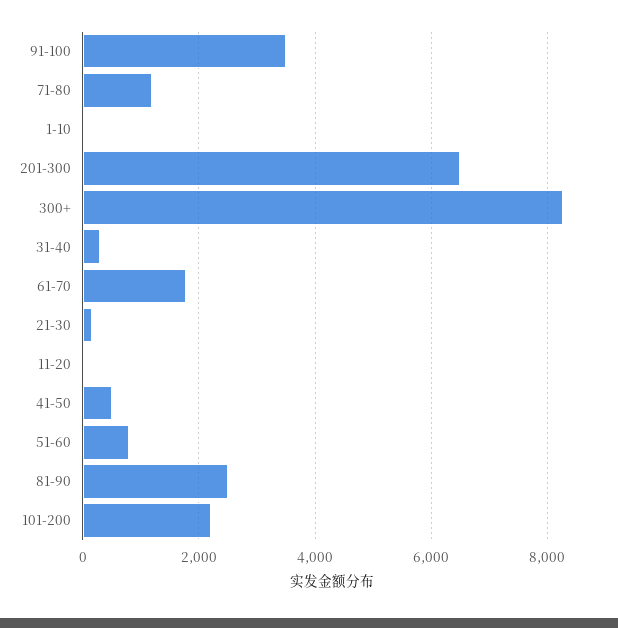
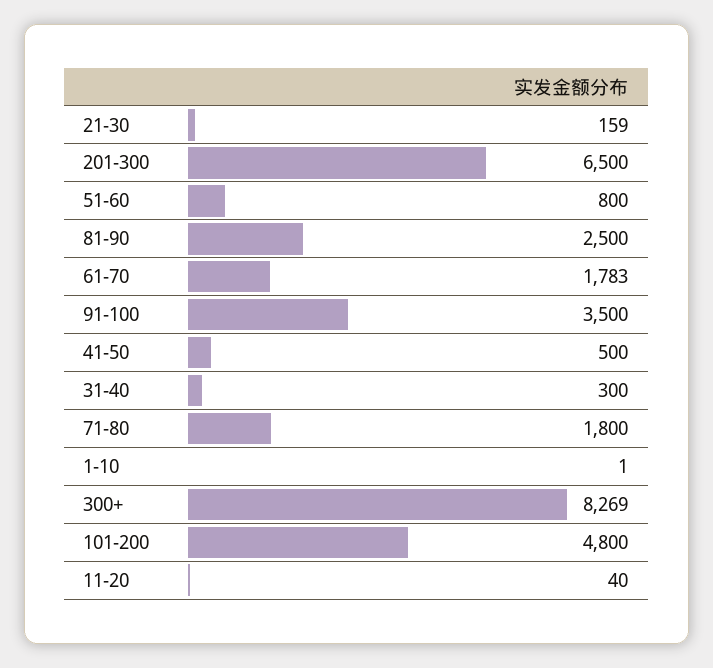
  {
    "91-100": 3500,
-   "71-80": 1200,
+   "71-80": 1800,
    "1-10": 1,
    "201-300": 6500,
    "300+": 8269,
    "31-40": 300,
    "61-70": 1783,
    "21-30": 159,
    "11-20": 40,
    "41-50": 500,
    "51-60": 800,
    "81-90": 2500,
-   "101-200": 2200
+   "101-200": 4800
  }

